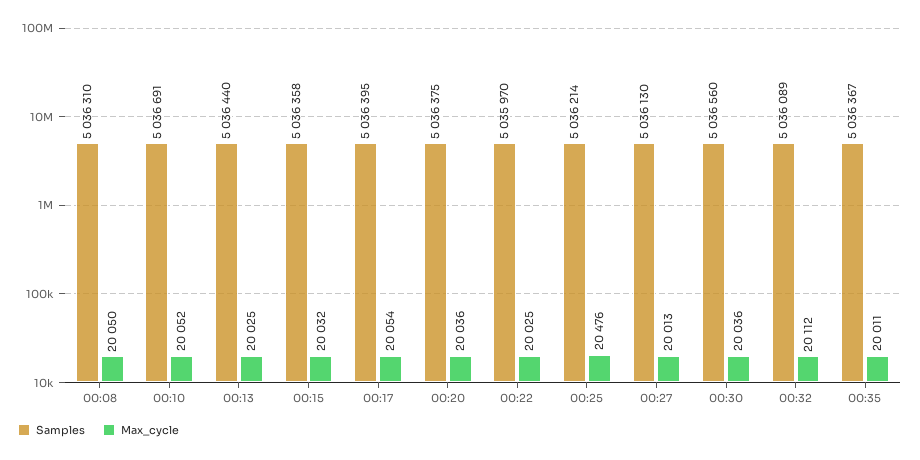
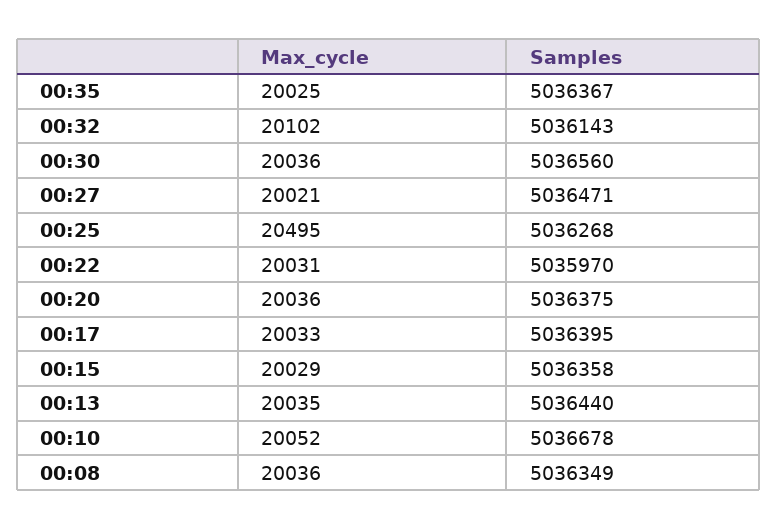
  {
    "Samples": {
-     "00:08": 5036310,
+     "00:08": 5036349,
-     "00:10": 5036691,
+     "00:10": 5036678,
      "00:13": 5036440,
      "00:15": 5036358,
      "00:17": 5036395,
      "00:20": 5036375,
      "00:22": 5035970,
-     "00:25": 5036214,
+     "00:25": 5036268,
-     "00:27": 5036130,
+     "00:27": 5036471,
      "00:30": 5036560,
-     "00:32": 5036089,
+     "00:32": 5036143,
      "00:35": 5036367
    },
    "Max_cycle": {
-     "00:08": 20050,
+     "00:08": 20036,
      "00:10": 20052,
-     "00:13": 20025,
+     "00:13": 20035,
-     "00:15": 20032,
+     "00:15": 20029,
-     "00:17": 20054,
+     "00:17": 20033,
      "00:20": 20036,
-     "00:22": 20025,
+     "00:22": 20031,
-     "00:25": 20476,
+     "00:25": 20495,
-     "00:27": 20013,
+     "00:27": 20021,
      "00:30": 20036,
-     "00:32": 20112,
+     "00:32": 20102,
-     "00:35": 20011
+     "00:35": 20025
    }
  }

